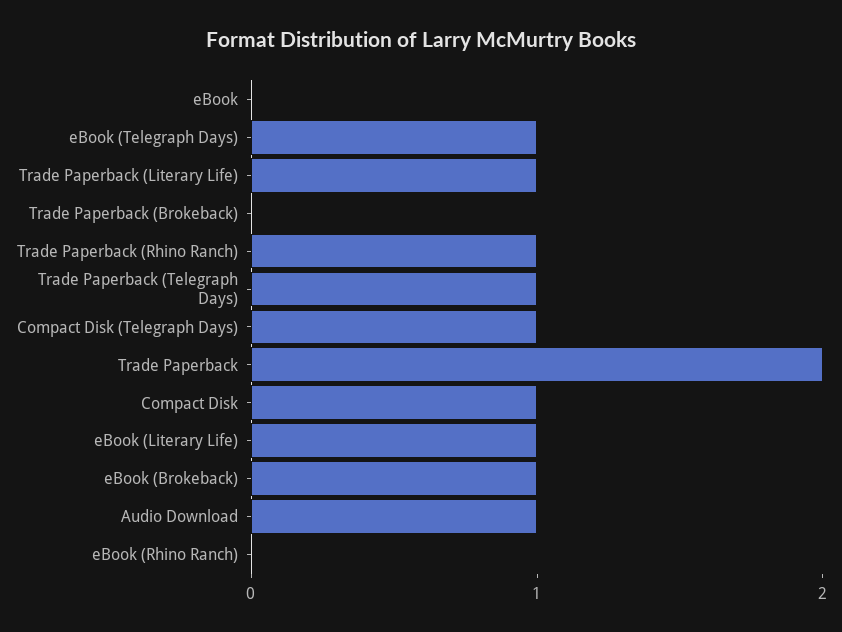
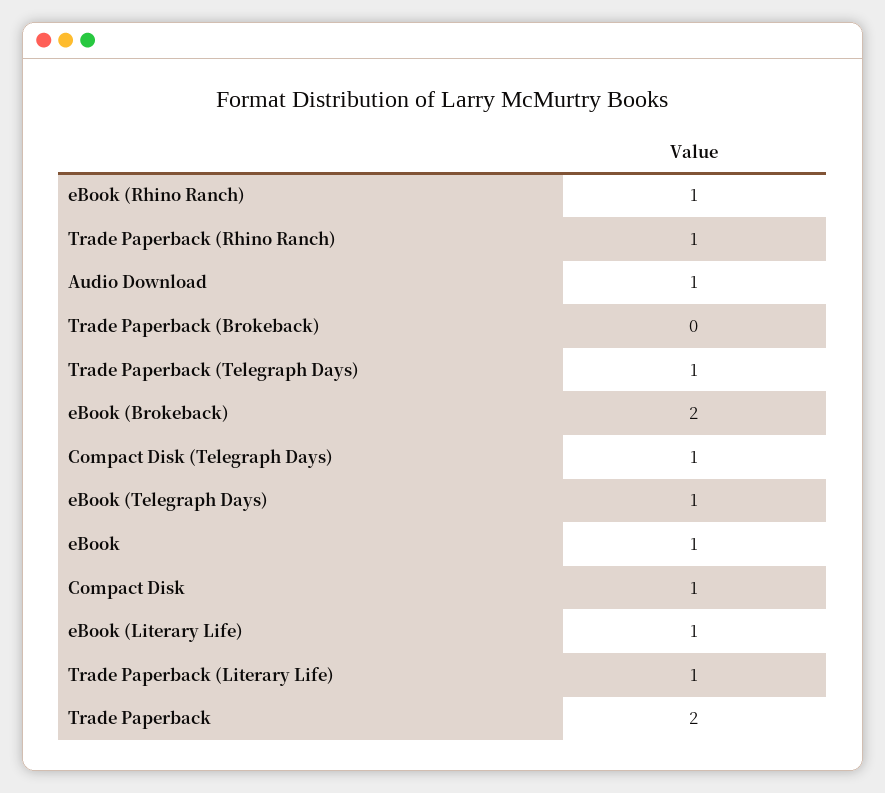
  {
-   "eBook": 0,
+   "eBook": 1,
    "eBook (Telegraph Days)": 1,
    "Trade Paperback (Literary Life)": 1,
    "Trade Paperback (Brokeback)": 0,
    "Trade Paperback (Rhino Ranch)": 1,
    "Trade Paperback (Telegraph Days)": 1,
    "Compact Disk (Telegraph Days)": 1,
    "Trade Paperback": 2,
    "Compact Disk": 1,
    "eBook (Literary Life)": 1,
-   "eBook (Brokeback)": 1,
+   "eBook (Brokeback)": 2,
    "Audio Download": 1,
-   "eBook (Rhino Ranch)": 0
+   "eBook (Rhino Ranch)": 1
  }

